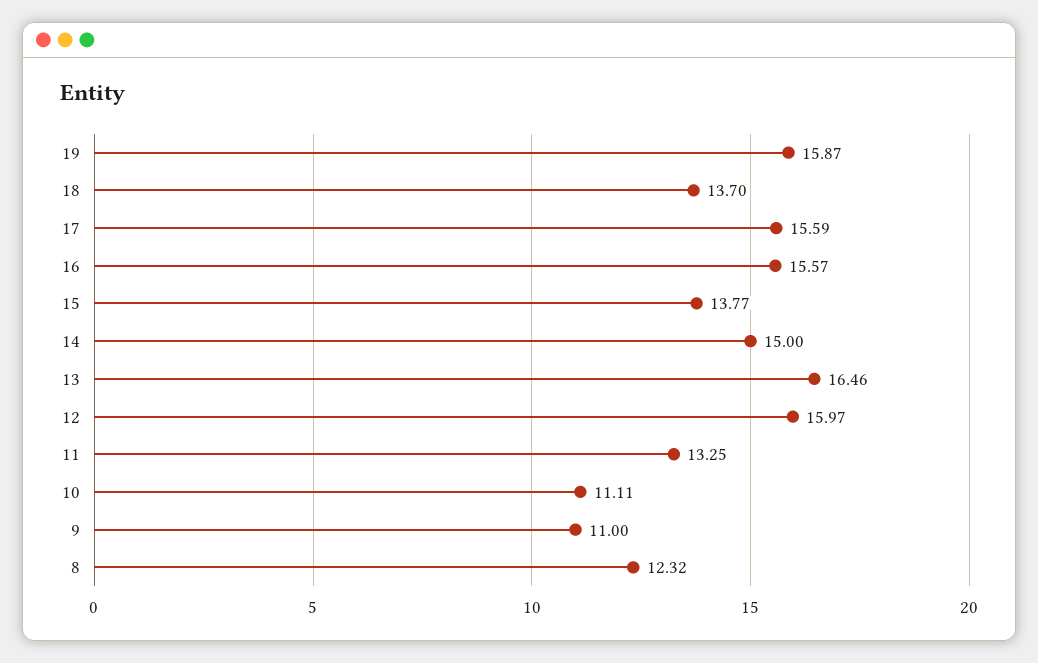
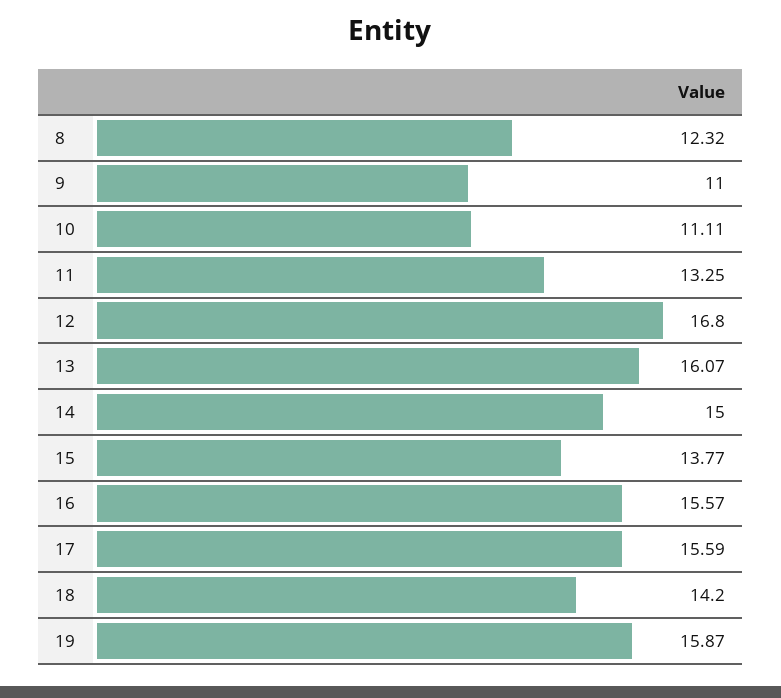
  {
    "19": 15.87,
-   "18": 13.7,
+   "18": 14.2,
    "17": 15.59,
    "16": 15.57,
    "15": 13.77,
    "14": 15,
-   "13": 16.46,
+   "13": 16.07,
-   "12": 15.97,
+   "12": 16.8,
    "11": 13.25,
    "10": 11.11,
    "9": 11,
    "8": 12.32
  }

